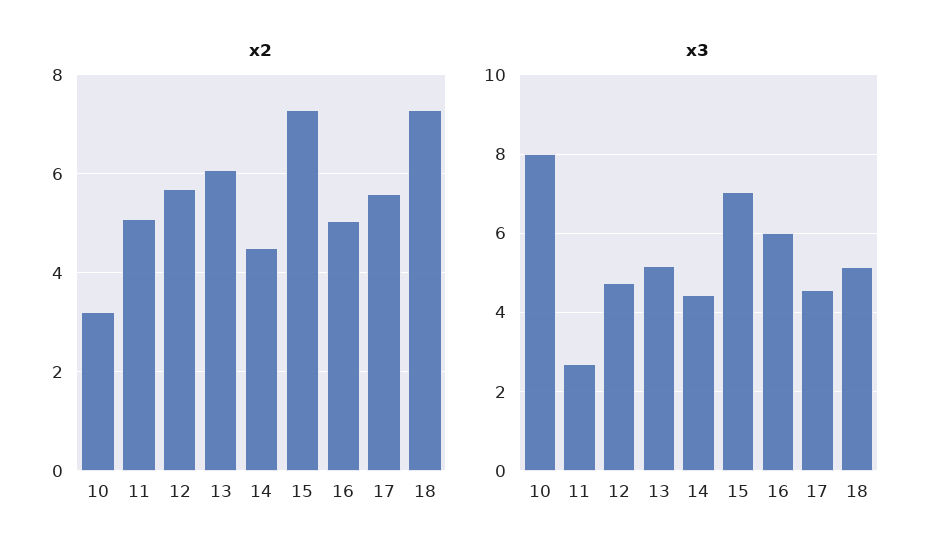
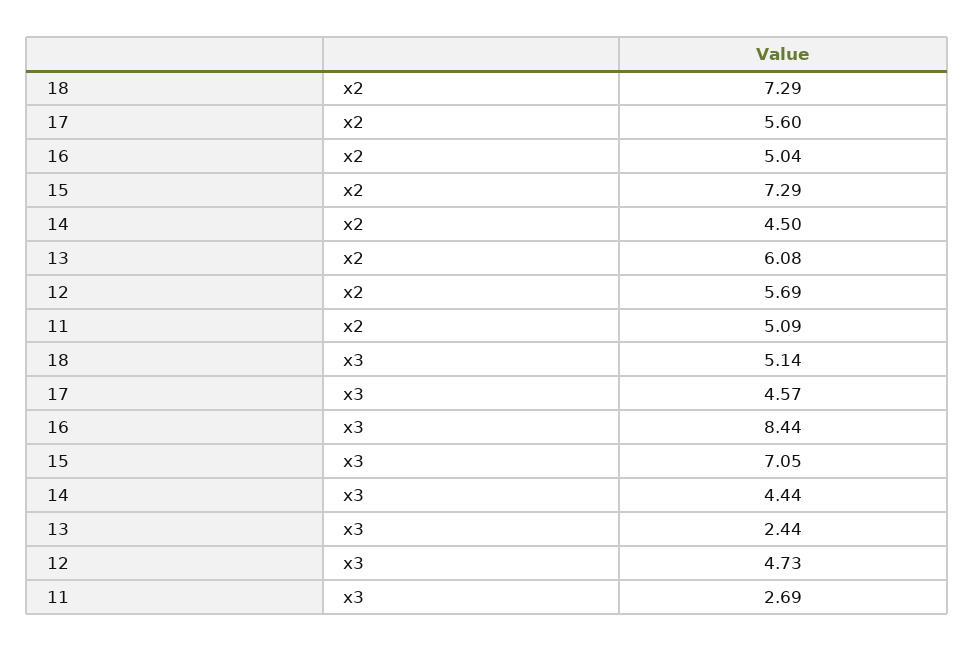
  {
    "x2": {
-     "10": 3.2,
      "11": 5.09,
      "12": 5.69,
      "13": 6.08,
      "14": 4.5,
      "15": 7.29,
      "16": 5.04,
      "17": 5.6,
      "18": 7.29
    },
    "x3": {
-     "10": 8,
      "11": 2.69,
      "12": 4.73,
-     "13": 5.2,
+     "13": 2.44,
      "14": 4.44,
      "15": 7.05,
-     "16": 6,
+     "16": 8.44,
      "17": 4.57,
      "18": 5.14
    }
  }

